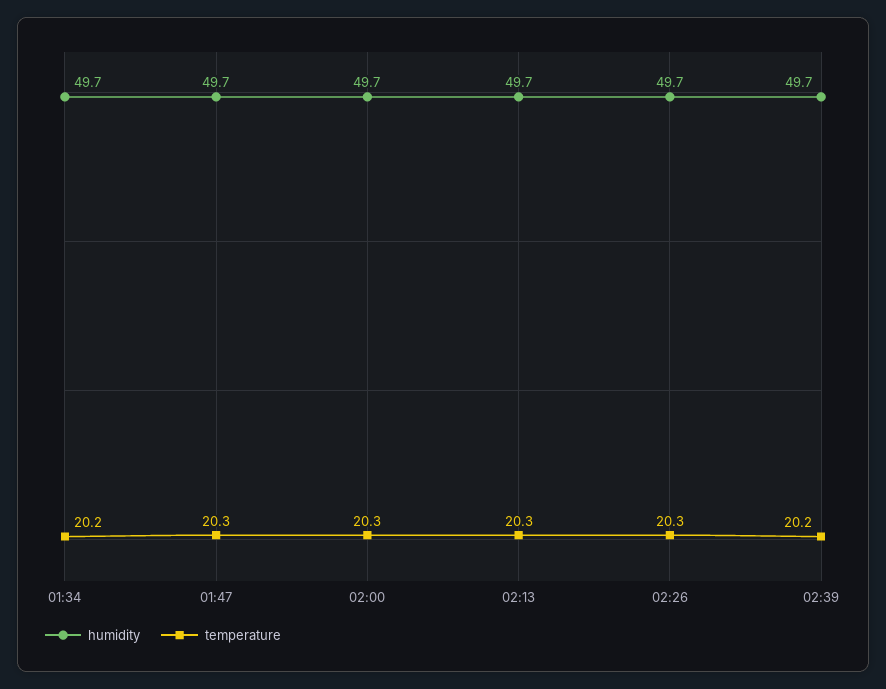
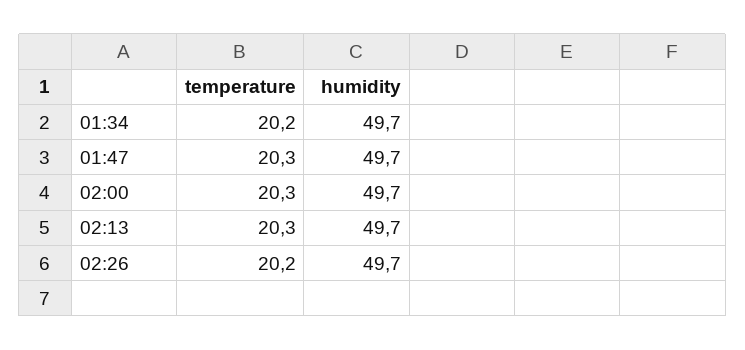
  {
    "humidity": {
      "01:34": 49.7,
      "01:47": 49.7,
      "02:00": 49.7,
      "02:13": 49.7,
-     "02:26": 49.7,
+     "02:26": 49.7
-     "02:39": 49.7
    },
    "temperature": {
      "01:34": 20.2,
      "01:47": 20.3,
      "02:00": 20.3,
      "02:13": 20.3,
-     "02:26": 20.3,
+     "02:26": 20.2
-     "02:39": 20.2
    }
  }

